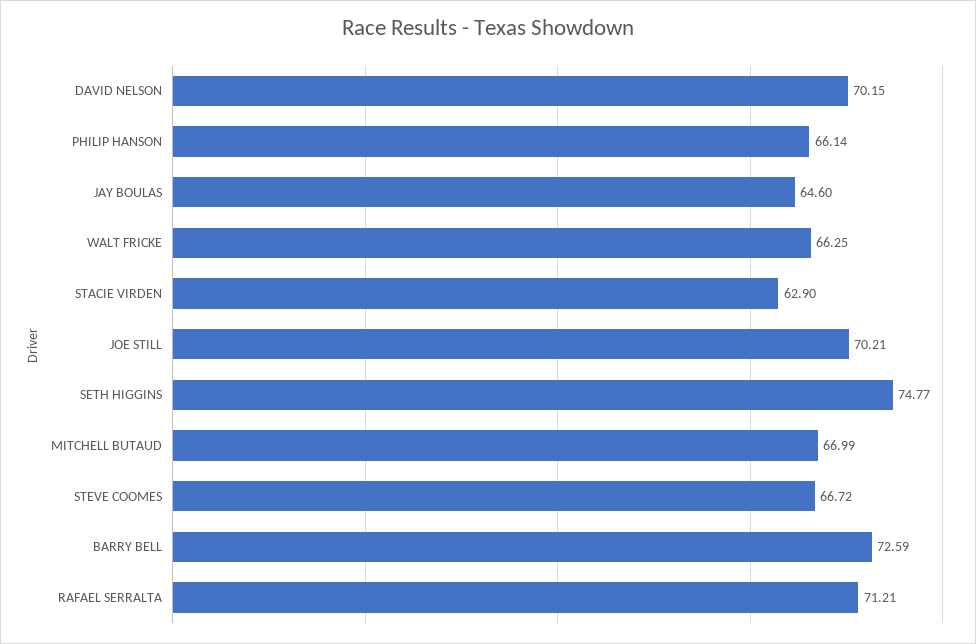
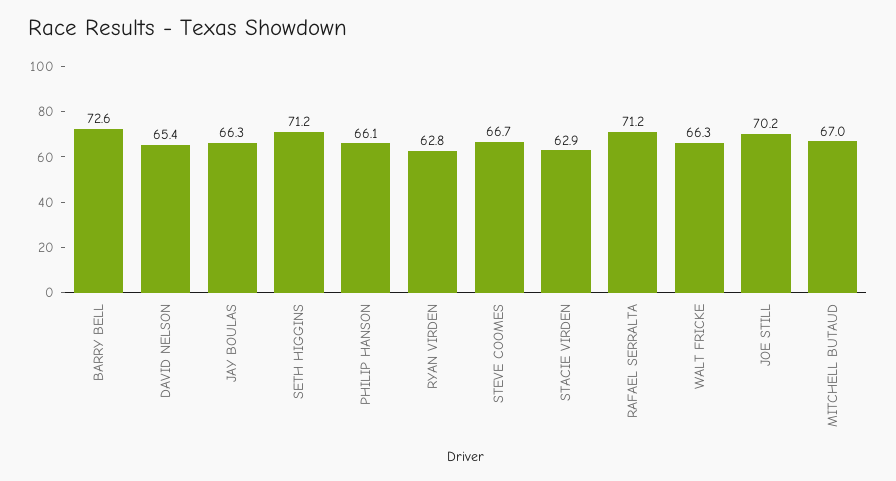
  {
-   "DAVID NELSON": 70.15,
+   "DAVID NELSON": 65.4,
    "PHILIP HANSON": 66.14,
-   "JAY BOULAS": 64.6,
+   "JAY BOULAS": 66.3,
    "WALT FRICKE": 66.25,
    "STACIE VIRDEN": 62.9,
    "JOE STILL": 70.21,
-   "SETH HIGGINS": 74.77,
+   "SETH HIGGINS": 71.2,
    "MITCHELL BUTAUD": 66.99,
    "STEVE COOMES": 66.72,
    "BARRY BELL": 72.59,
-   "RAFAEL SERRALTA": 71.21
+   "RAFAEL SERRALTA": 71.21,
+   "RYAN VIRDEN": 62.8
  }

